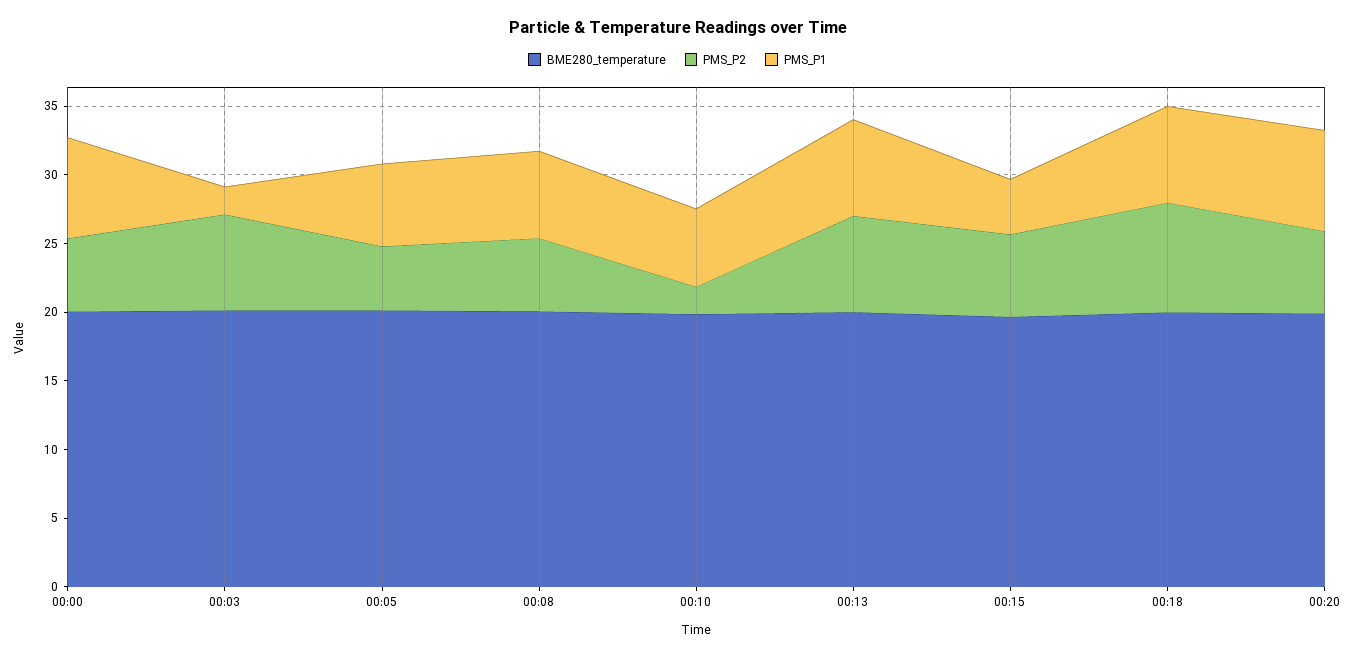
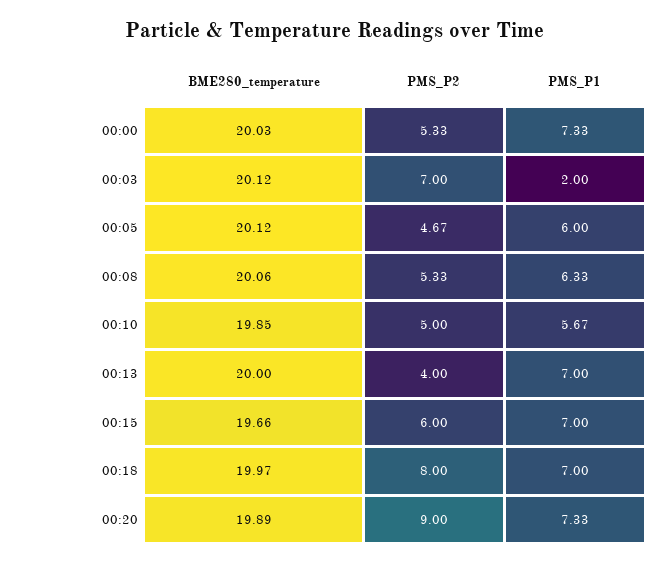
  {
    "BME280_temperature": {
      "00:00": 20.03,
      "00:03": 20.12,
      "00:05": 20.12,
      "00:08": 20.06,
      "00:10": 19.85,
      "00:13": 20,
      "00:15": 19.66,
      "00:18": 19.97,
      "00:20": 19.89
    },
    "PMS_P2": {
      "00:00": 5.33,
      "00:03": 7,
      "00:05": 4.67,
      "00:08": 5.33,
-     "00:10": 2,
+     "00:10": 5,
-     "00:13": 7,
+     "00:13": 4,
      "00:15": 6,
      "00:18": 8,
-     "00:20": 6
+     "00:20": 9
    },
    "PMS_P1": {
      "00:00": 7.33,
      "00:03": 2,
      "00:05": 6,
      "00:08": 6.33,
      "00:10": 5.67,
      "00:13": 7,
-     "00:15": 4,
+     "00:15": 7,
      "00:18": 7,
      "00:20": 7.33
    }
  }

